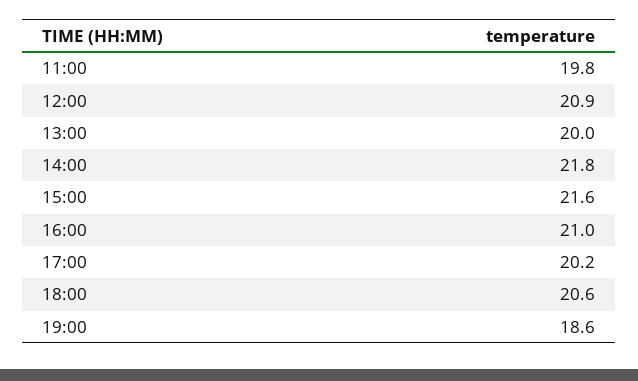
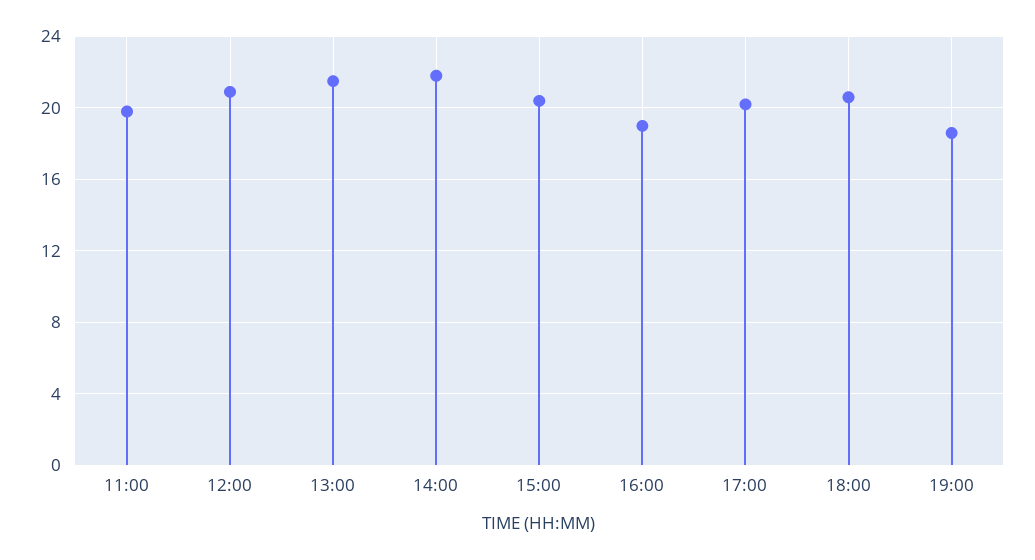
  {
    "11:00": 19.8,
    "12:00": 20.9,
-   "13:00": 20,
+   "13:00": 21.5,
    "14:00": 21.8,
-   "15:00": 21.6,
+   "15:00": 20.5,
-   "16:00": 21,
+   "16:00": 19,
    "17:00": 20.2,
    "18:00": 20.6,
    "19:00": 18.6
  }

